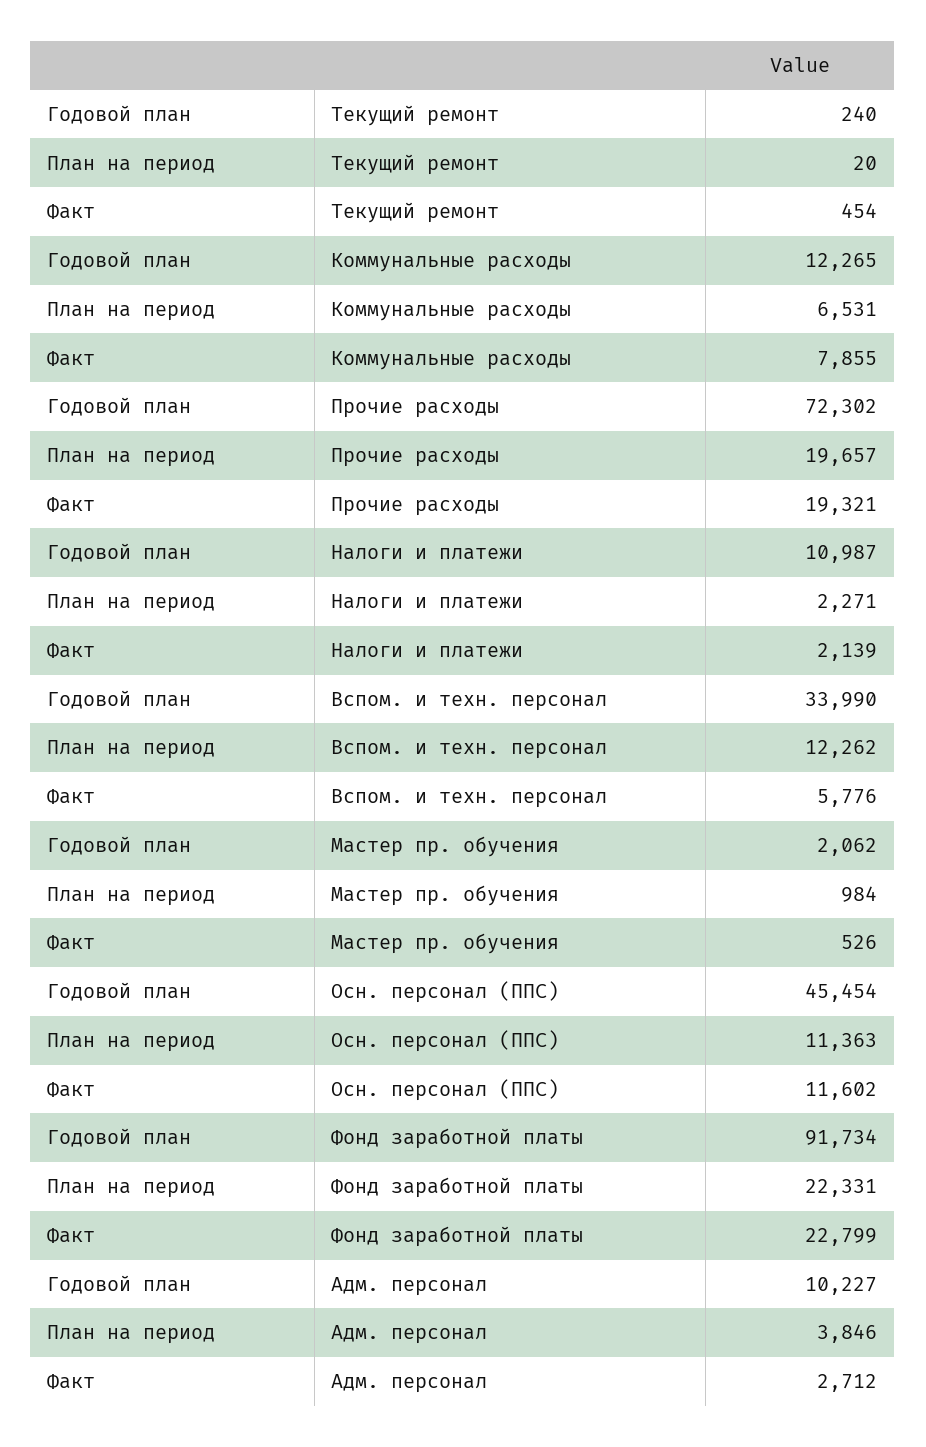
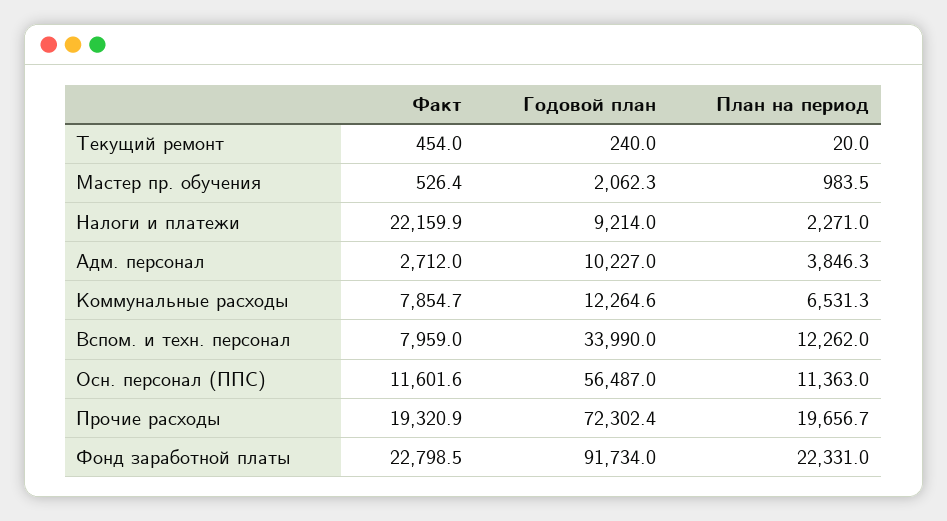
  {
    "Годовой план": {
      "Текущий ремонт": 240,
      "Коммунальные расходы": 12264.6,
      "Прочие расходы": 72302.4,
-     "Налоги и платежи": 10987,
+     "Налоги и платежи": 9214,
      "Вспом. и техн. персонал": 33990,
      "Мастер пр. обучения": 2062.3,
-     "Осн. персонал (ППС)": 45454,
+     "Осн. персонал (ППС)": 56487,
      "Фонд заработной платы": 91734,
      "Адм. персонал": 10227
    },
    "План на период": {
      "Текущий ремонт": 20,
      "Коммунальные расходы": 6531.3,
      "Прочие расходы": 19656.7,
      "Налоги и платежи": 2271,
      "Вспом. и техн. персонал": 12262,
      "Мастер пр. обучения": 983.5,
      "Осн. персонал (ППС)": 11363,
      "Фонд заработной платы": 22331,
      "Адм. персонал": 3846.3
    },
    "Факт": {
      "Текущий ремонт": 454,
      "Коммунальные расходы": 7854.7,
      "Прочие расходы": 19320.9,
-     "Налоги и платежи": 2139,
+     "Налоги и платежи": 22159.9,
-     "Вспом. и техн. персонал": 5776,
+     "Вспом. и техн. персонал": 7959,
      "Мастер пр. обучения": 526.4,
      "Осн. персонал (ППС)": 11601.6,
      "Фонд заработной платы": 22798.5,
      "Адм. персонал": 2712
    }
  }

